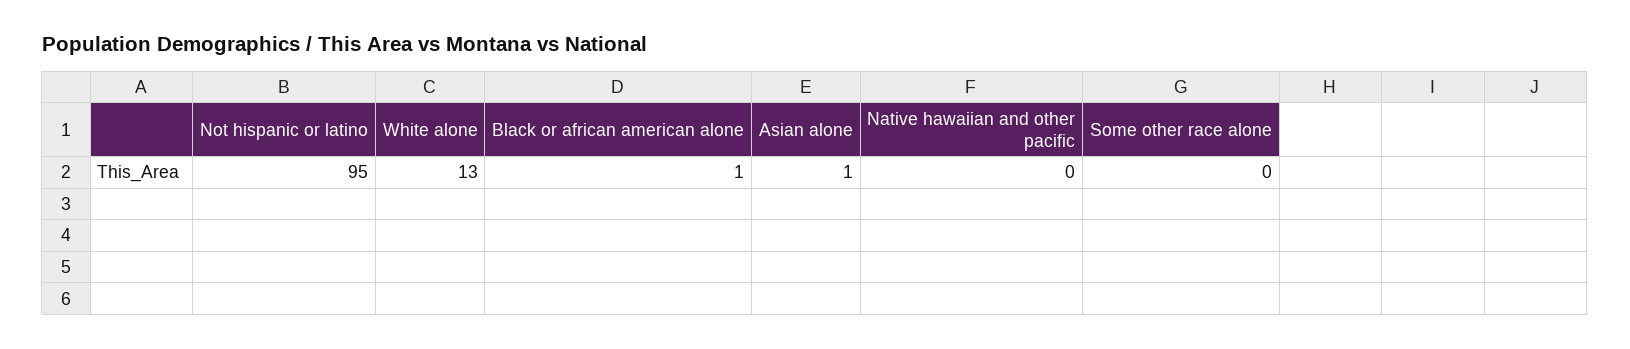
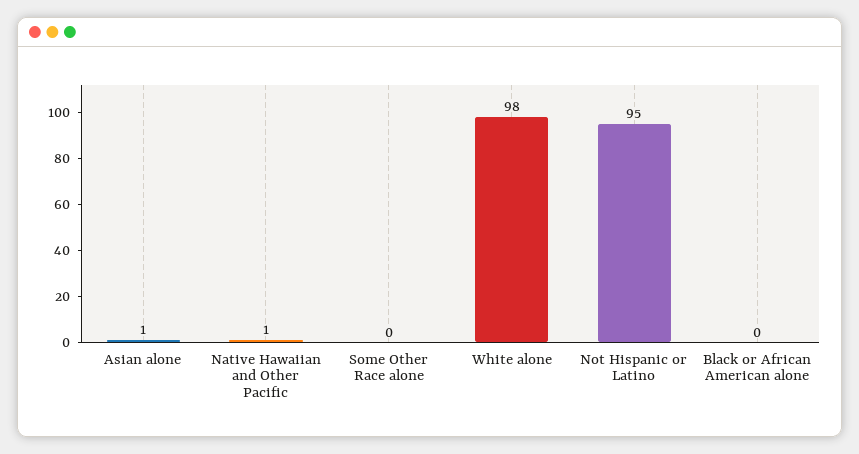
  {
    "Not hispanic or latino": 95,
-   "White alone": 13,
+   "White alone": 98,
-   "Black or african american alone": 1,
+   "Black or african american alone": 0,
    "Asian alone": 1,
-   "Native hawaiian and other pacific": 0,
+   "Native hawaiian and other pacific": 1,
    "Some other race alone": 0
  }

